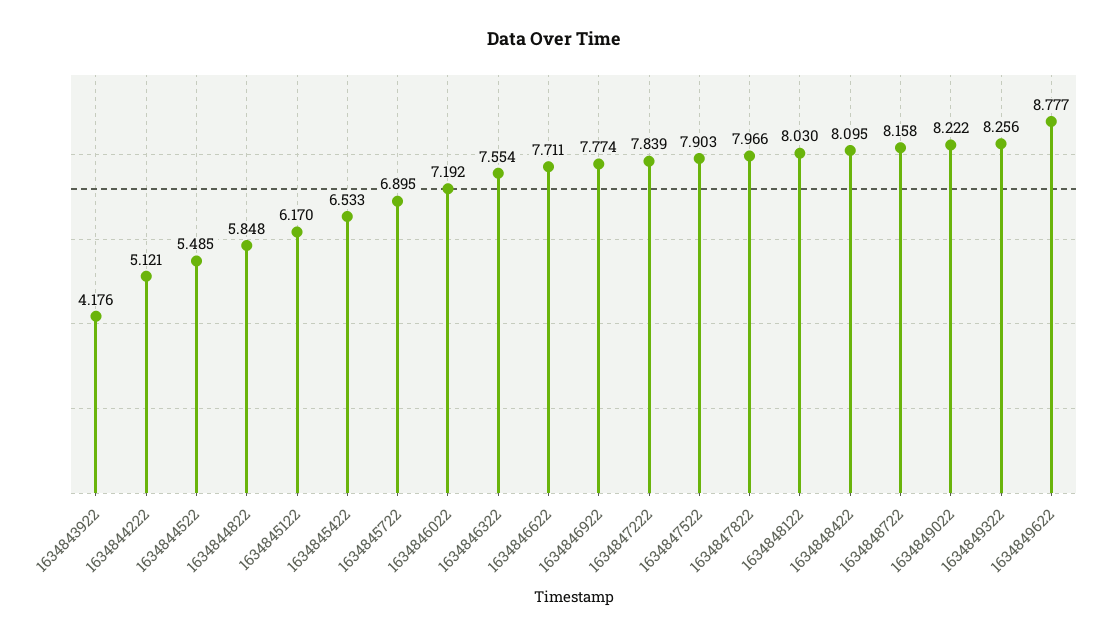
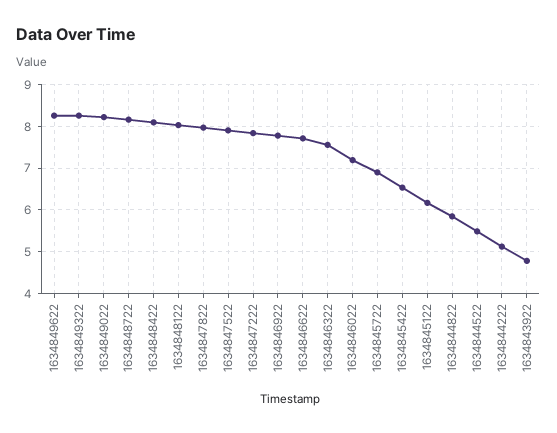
  {
-   "1634843922": 4.176,
+   "1634843922": 4.8,
    "1634844222": 5.121,
    "1634844522": 5.485,
    "1634844822": 5.848,
    "1634845122": 6.17,
    "1634845422": 6.533,
    "1634845722": 6.895,
    "1634846022": 7.192,
    "1634846322": 7.554,
    "1634846622": 7.711,
    "1634846922": 7.774,
    "1634847222": 7.839,
    "1634847522": 7.903,
    "1634847822": 7.966,
    "1634848122": 8.03,
    "1634848422": 8.095,
    "1634848722": 8.158,
    "1634849022": 8.222,
    "1634849322": 8.256,
-   "1634849622": 8.777
+   "1634849622": 8.2
  }

